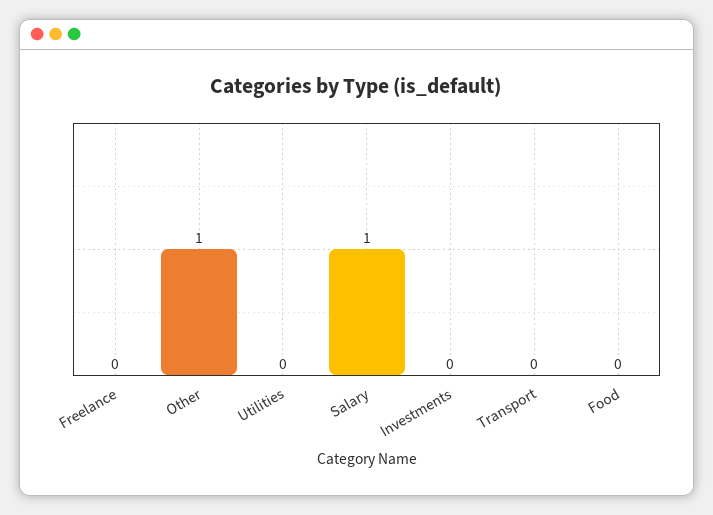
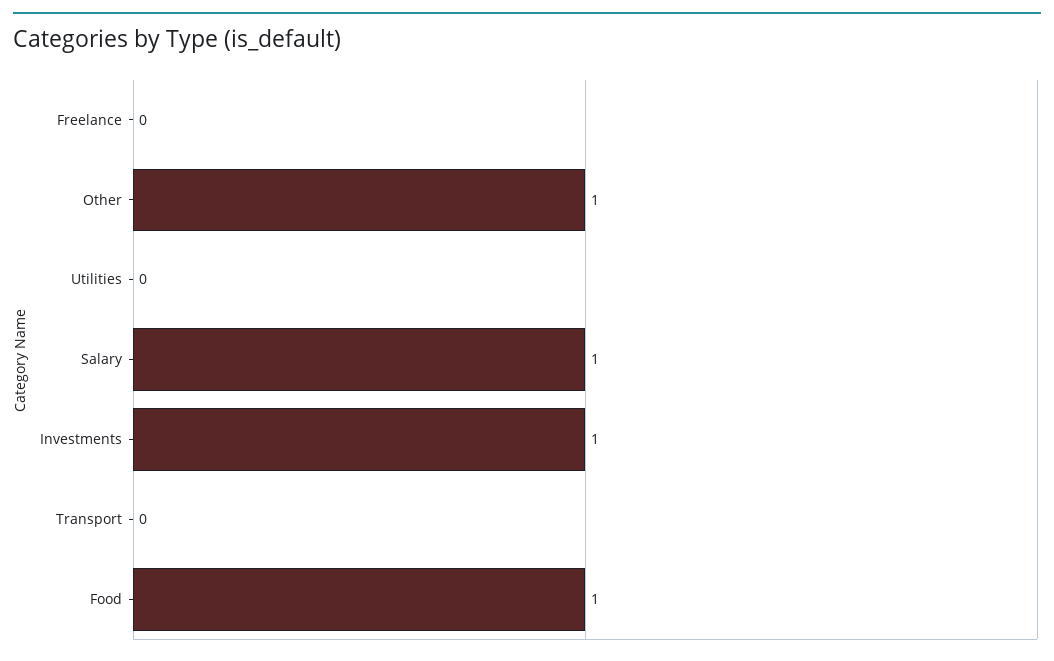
  {
    "Freelance": 0,
    "Other": 1,
    "Utilities": 0,
    "Salary": 1,
-   "Investments": 0,
+   "Investments": 1,
    "Transport": 0,
-   "Food": 0
+   "Food": 1
  }

